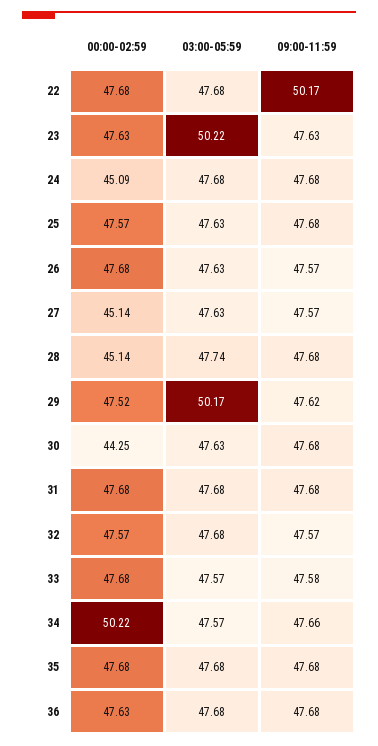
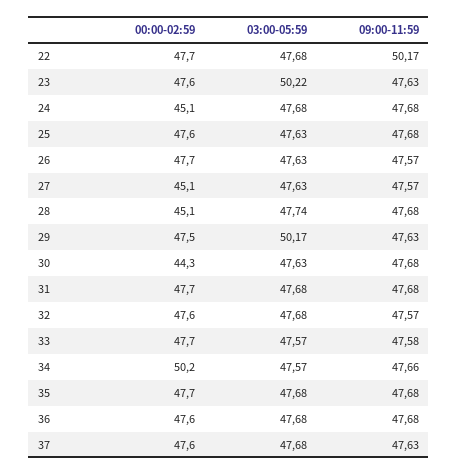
  {
    "00:00-02:59": {
      "22": 47.68,
      "23": 47.63,
      "24": 45.09,
      "25": 47.57,
      "26": 47.68,
      "27": 45.14,
      "28": 45.14,
      "29": 47.52,
      "30": 44.25,
      "31": 47.68,
      "32": 47.57,
      "33": 47.68,
      "34": 50.22,
      "35": 47.68,
-     "36": 47.63
+     "36": 47.63,
+     "37": 47.6
    },
    "03:00-05:59": {
      "22": 47.68,
      "23": 50.22,
      "24": 47.68,
      "25": 47.63,
      "26": 47.63,
      "27": 47.63,
      "28": 47.74,
      "29": 50.17,
      "30": 47.63,
      "31": 47.68,
      "32": 47.68,
      "33": 47.57,
      "34": 47.57,
      "35": 47.68,
-     "36": 47.68
+     "36": 47.68,
+     "37": 47.68
    },
    "09:00-11:59": {
      "22": 50.17,
      "23": 47.63,
      "24": 47.68,
      "25": 47.68,
      "26": 47.57,
      "27": 47.57,
      "28": 47.68,
-     "29": 47.62,
+     "29": 47.63,
      "30": 47.68,
      "31": 47.68,
      "32": 47.57,
      "33": 47.58,
      "34": 47.66,
      "35": 47.68,
-     "36": 47.68
+     "36": 47.68,
+     "37": 47.63
    }
  }

